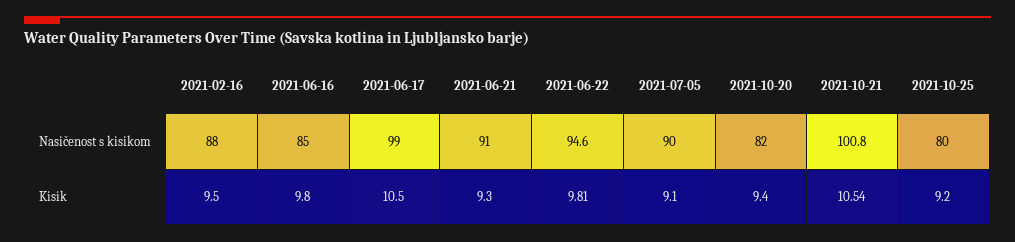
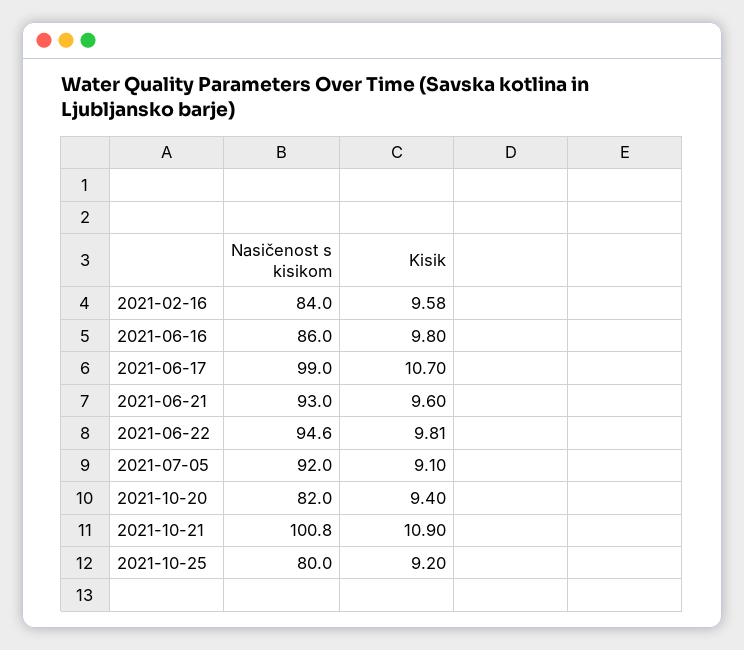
  {
    "2021-02-16": {
-     "Nasičenost s kisikom": 88,
+     "Nasičenost s kisikom": 84,
-     "Kisik": 9.5
+     "Kisik": 9.58
    },
    "2021-06-16": {
-     "Nasičenost s kisikom": 85,
+     "Nasičenost s kisikom": 86,
      "Kisik": 9.8
    },
    "2021-06-17": {
      "Nasičenost s kisikom": 99,
-     "Kisik": 10.5
+     "Kisik": 10.7
    },
    "2021-06-21": {
-     "Nasičenost s kisikom": 91,
+     "Nasičenost s kisikom": 93,
-     "Kisik": 9.3
+     "Kisik": 9.6
    },
    "2021-06-22": {
      "Nasičenost s kisikom": 94.6,
      "Kisik": 9.81
    },
    "2021-07-05": {
-     "Nasičenost s kisikom": 90,
+     "Nasičenost s kisikom": 92,
      "Kisik": 9.1
    },
    "2021-10-20": {
      "Nasičenost s kisikom": 82,
      "Kisik": 9.4
    },
    "2021-10-21": {
      "Nasičenost s kisikom": 100.8,
-     "Kisik": 10.54
+     "Kisik": 10.9
    },
    "2021-10-25": {
      "Nasičenost s kisikom": 80,
      "Kisik": 9.2
    }
  }

